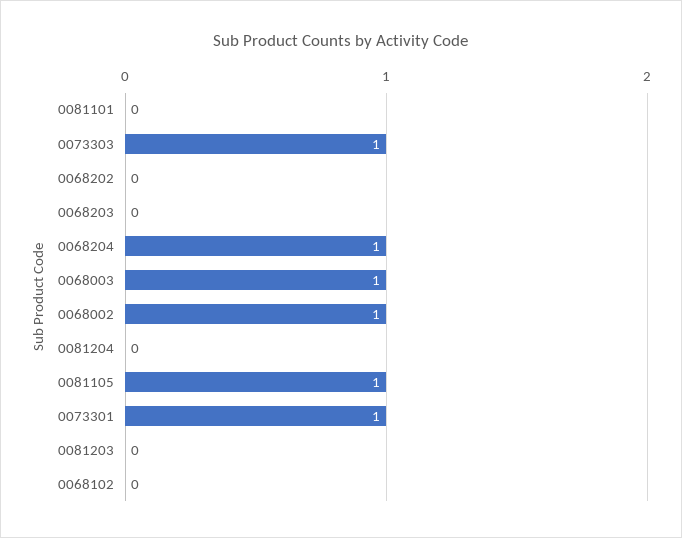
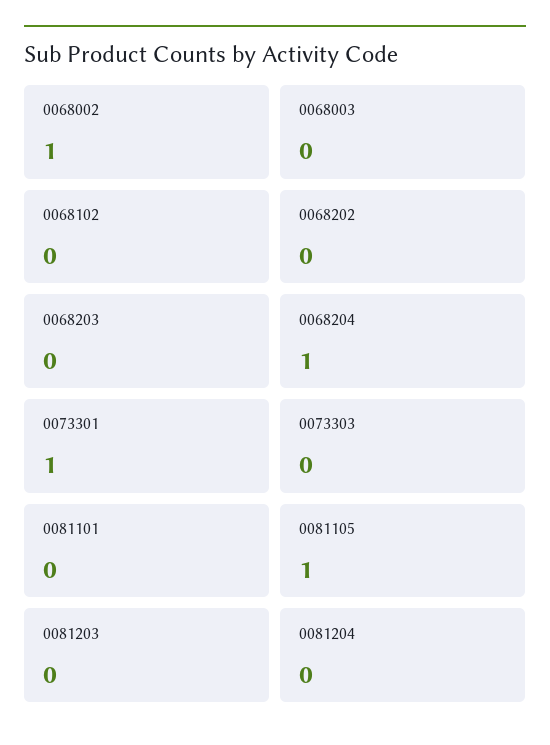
  {
    "0081101": 0,
-   "0073303": 1,
+   "0073303": 0,
    "0068202": 0,
    "0068203": 0,
    "0068204": 1,
-   "0068003": 1,
+   "0068003": 0,
    "0068002": 1,
    "0081204": 0,
    "0081105": 1,
    "0073301": 1,
    "0081203": 0,
    "0068102": 0
  }

